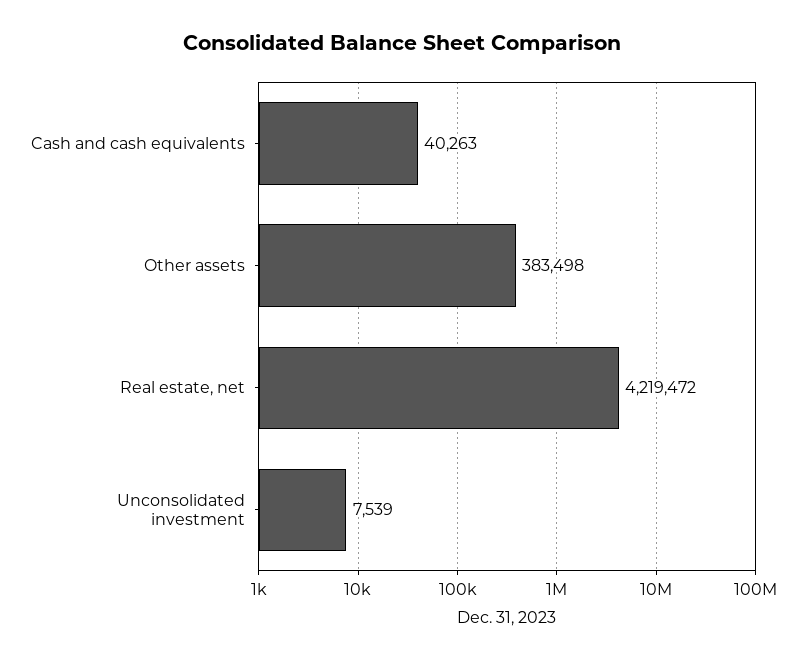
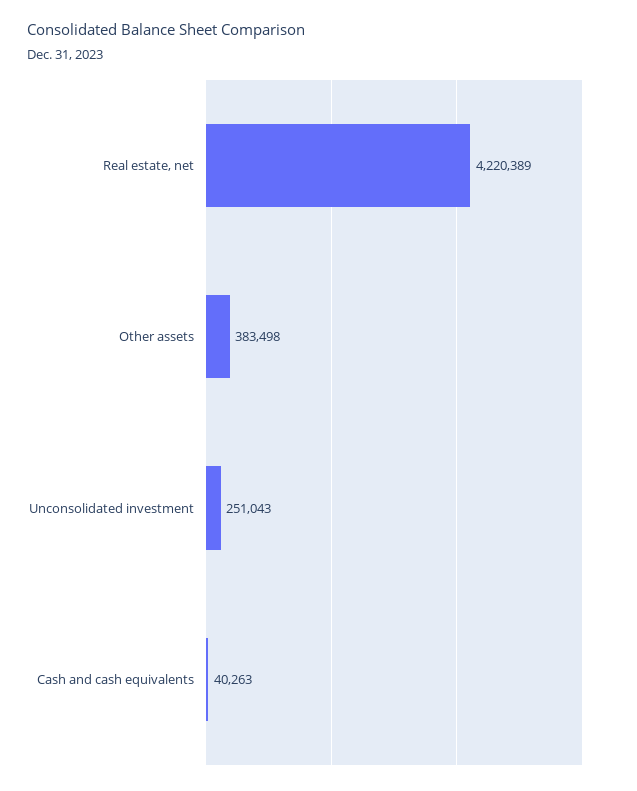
  {
    "Cash and cash equivalents": 40263,
    "Other assets": 383498,
-   "Real estate, net": 4219472,
+   "Real estate, net": 4220389,
-   "Unconsolidated investment": 7539
+   "Unconsolidated investment": 251043
  }

